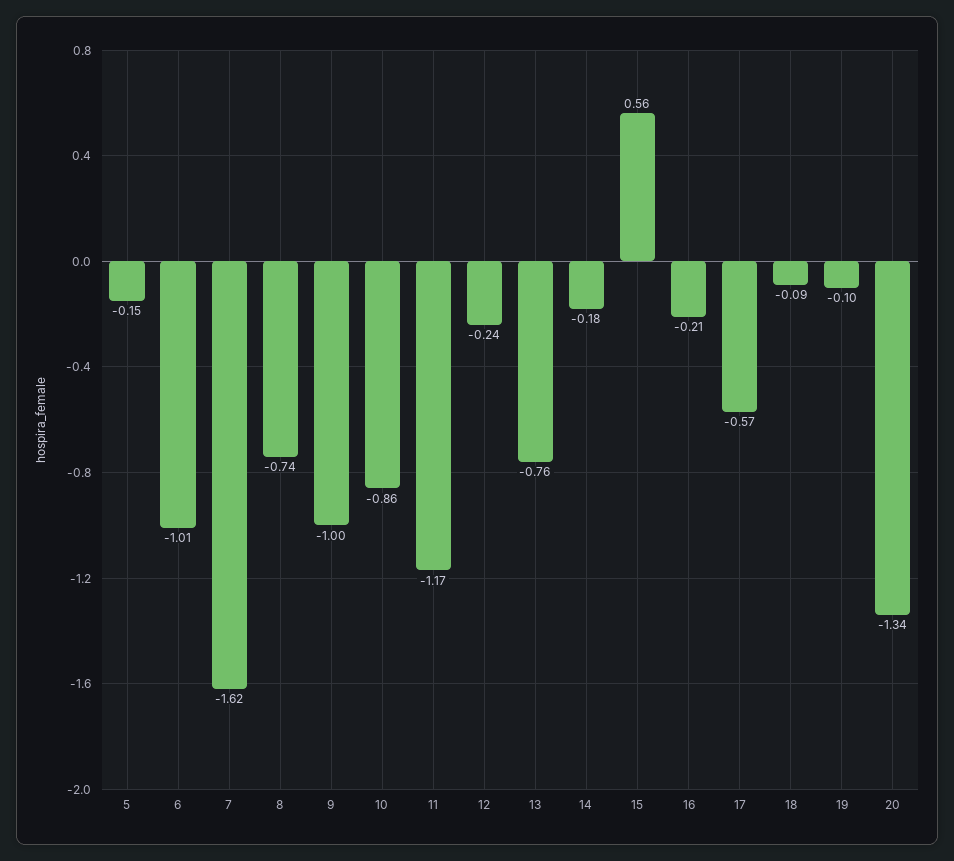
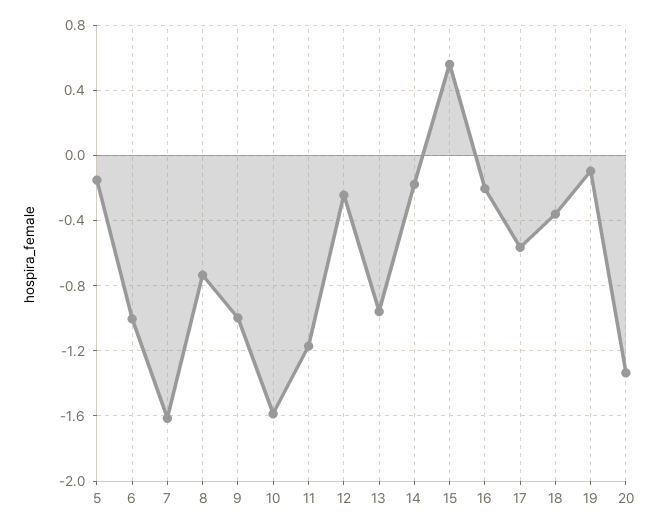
  {
    "5": -0.15,
    "6": -1.01,
    "7": -1.62,
    "8": -0.74,
    "9": -1,
-   "10": -0.86,
+   "10": -1.6,
    "11": -1.17,
    "12": -0.24,
-   "13": -0.76,
+   "13": -0.95,
    "14": -0.18,
    "15": 0.56,
    "16": -0.21,
    "17": -0.57,
-   "18": -0.09,
+   "18": -0.35,
    "19": -0.1,
    "20": -1.34
  }

